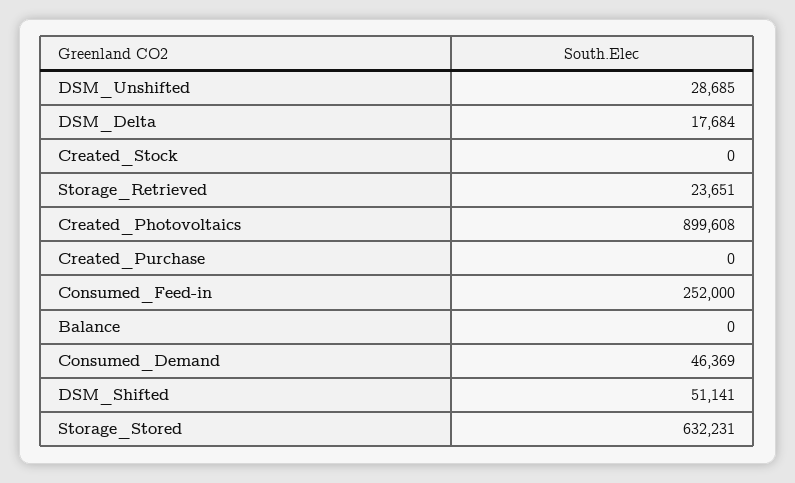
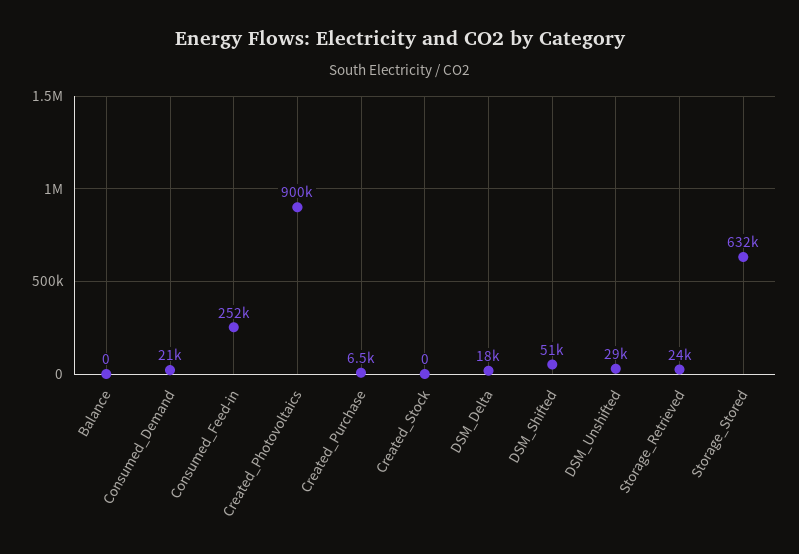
  {
    "DSM_Unshifted": 28685,
    "DSM_Delta": 17684,
    "Created_Stock": 0,
    "Storage_Retrieved": 23651,
    "Created_Photovoltaics": 899608,
-   "Created_Purchase": 0,
+   "Created_Purchase": 6500,
    "Consumed_Feed-in": 252000,
    "Balance": 0,
-   "Consumed_Demand": 46369,
+   "Consumed_Demand": 21000,
    "DSM_Shifted": 51141,
    "Storage_Stored": 632231
  }

